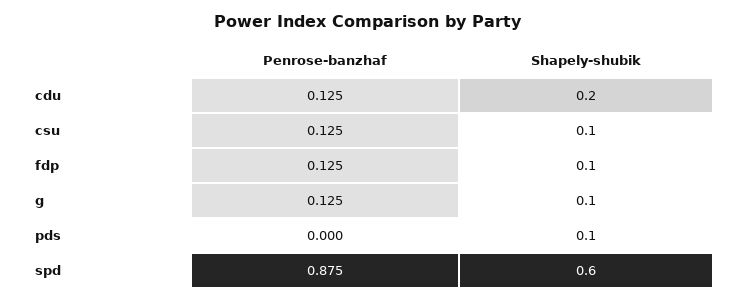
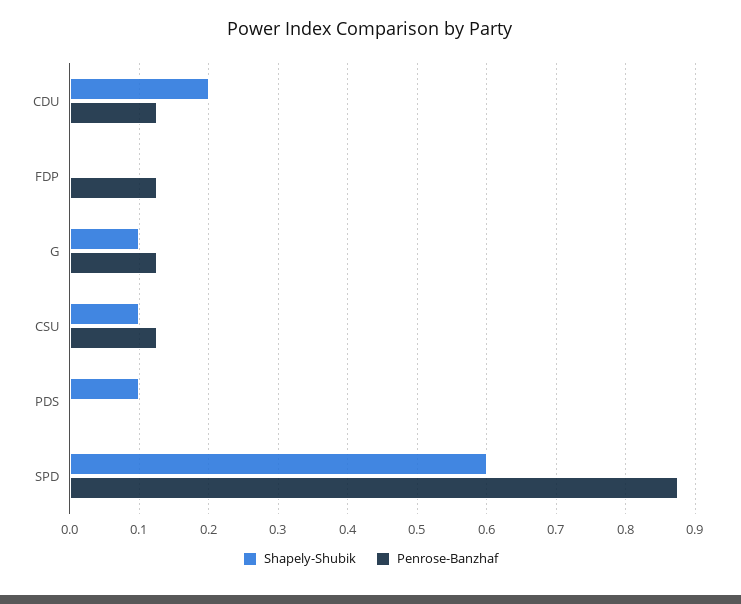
  {
    "Penrose-banzhaf": {
      "cdu": 0.125,
      "csu": 0.125,
      "fdp": 0.125,
      "g": 0.125,
      "pds": 0,
      "spd": 0.875
    },
    "Shapely-shubik": {
      "cdu": 0.2,
      "csu": 0.1,
-     "fdp": 0.1,
+     "fdp": 0,
      "g": 0.1,
      "pds": 0.1,
      "spd": 0.6
    }
  }

